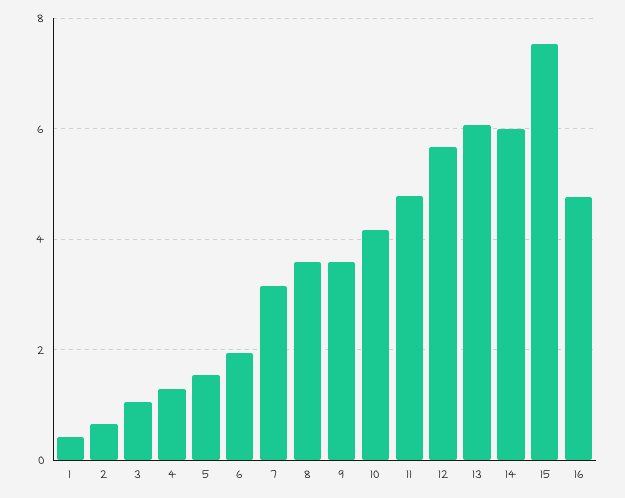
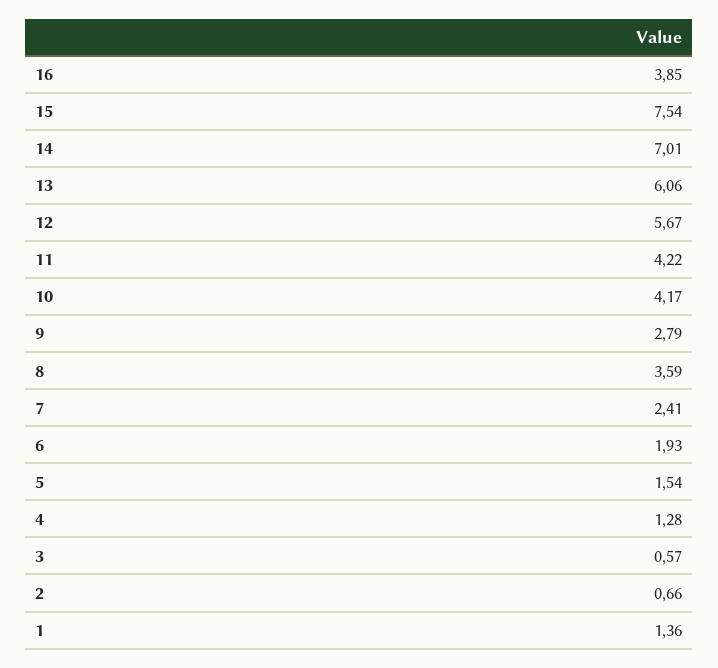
  {
-   "1": 0.4,
+   "1": 1.36,
    "2": 0.66,
-   "3": 1,
+   "3": 0.57,
    "4": 1.28,
    "5": 1.54,
    "6": 1.93,
-   "7": 3.2,
+   "7": 2.41,
    "8": 3.59,
-   "9": 3.6,
+   "9": 2.79,
    "10": 4.17,
-   "11": 4.8,
+   "11": 4.22,
    "12": 5.67,
    "13": 6.06,
-   "14": 6,
+   "14": 7.01,
    "15": 7.54,
-   "16": 4.8
+   "16": 3.85
  }

